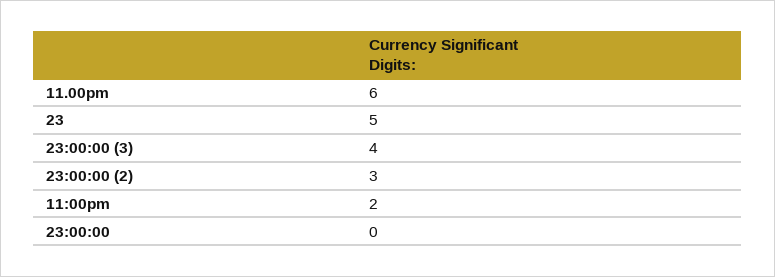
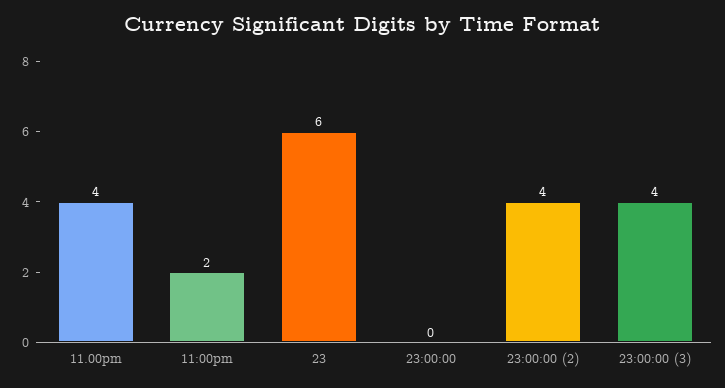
  {
-   "11.00pm": 6,
+   "11.00pm": 4,
-   "23": 5,
+   "23": 6,
    "23:00:00 (3)": 4,
-   "23:00:00 (2)": 3,
+   "23:00:00 (2)": 4,
    "11:00pm": 2,
    "23:00:00": 0
  }

